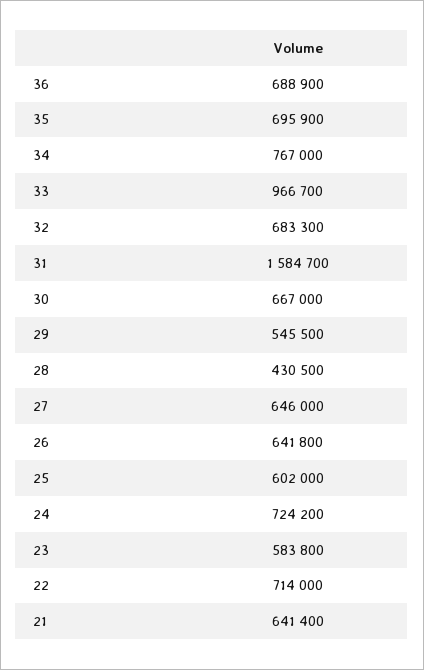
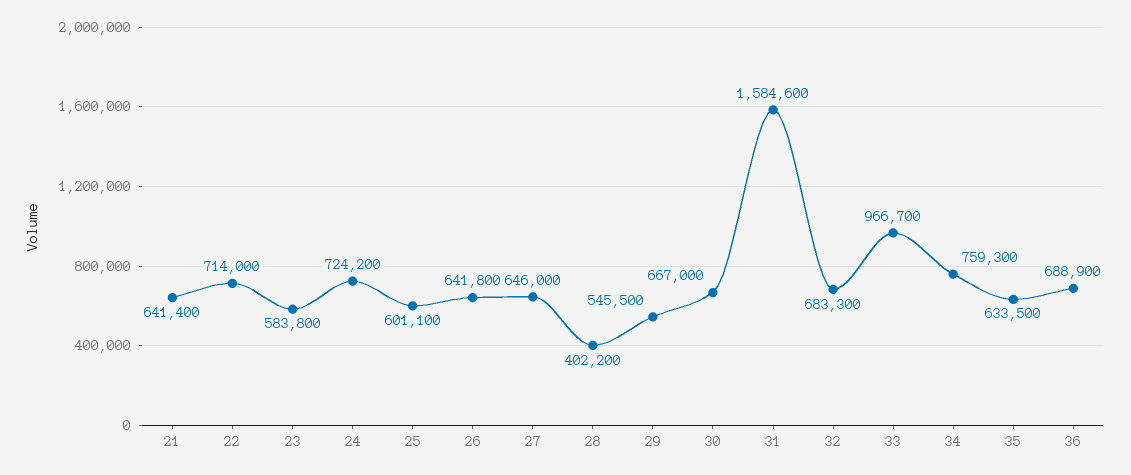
  {
    "36": 688900,
-   "35": 695900,
+   "35": 633500,
-   "34": 767000,
+   "34": 759300,
    "33": 966700,
    "32": 683300,
-   "31": 1584700,
+   "31": 1584600,
    "30": 667000,
    "29": 545500,
-   "28": 430500,
+   "28": 402200,
    "27": 646000,
    "26": 641800,
-   "25": 602000,
+   "25": 601100,
    "24": 724200,
    "23": 583800,
    "22": 714000,
    "21": 641400
  }

